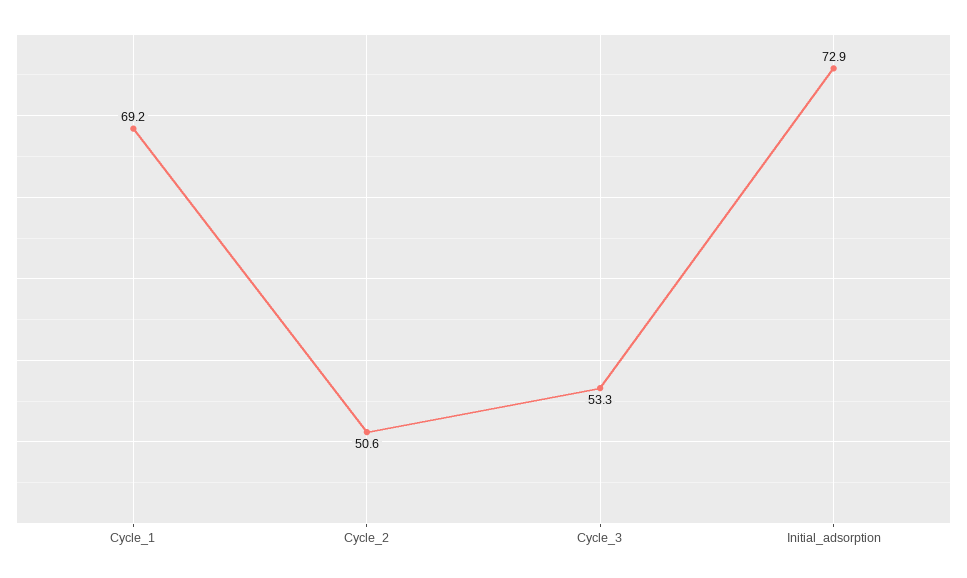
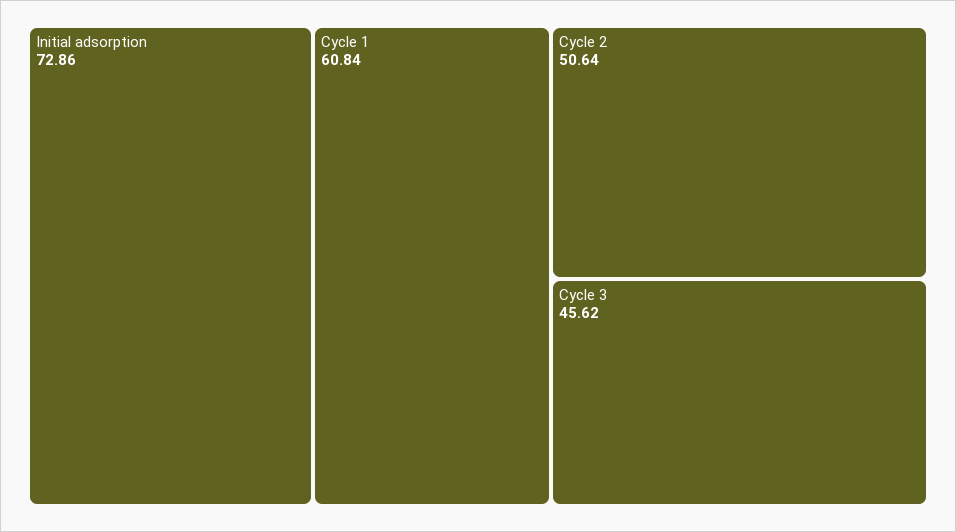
  {
-   "Cycle_1": 69.2,
+   "Cycle_1": 60.84,
    "Cycle_2": 50.64,
-   "Cycle_3": 53.3,
+   "Cycle_3": 45.62,
    "Initial_adsorption": 72.86
  }

